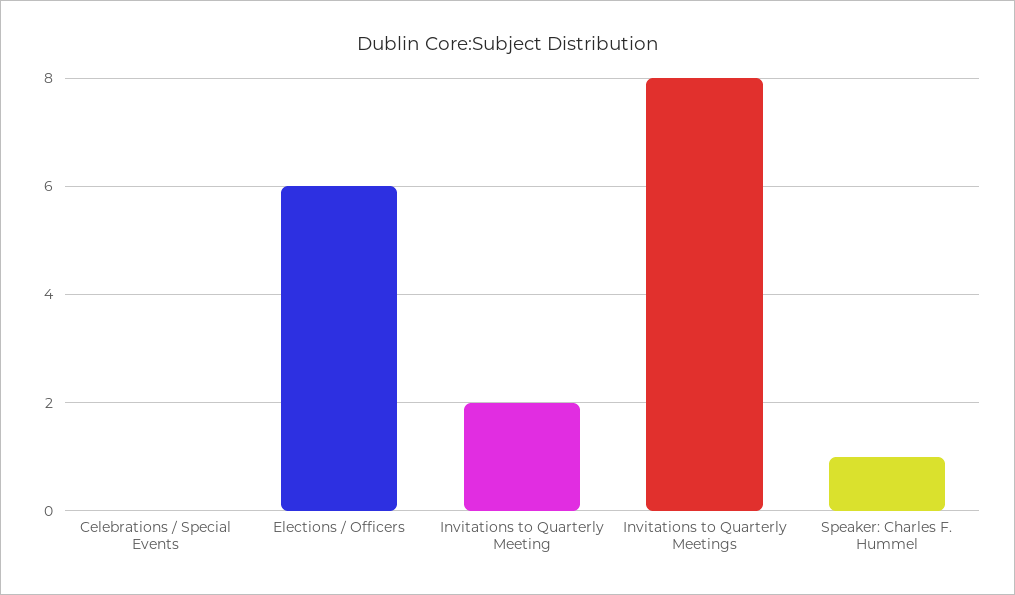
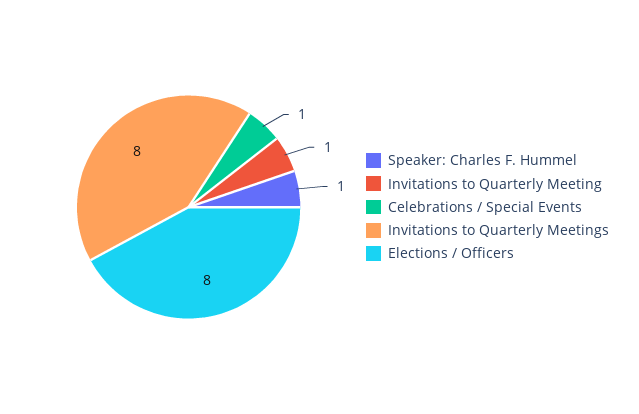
  {
-   "Celebrations / Special Events": 0,
+   "Celebrations / Special Events": 1,
-   "Elections / Officers": 6,
+   "Elections / Officers": 8,
-   "Invitations to Quarterly Meeting": 2,
+   "Invitations to Quarterly Meeting": 1,
    "Invitations to Quarterly Meetings": 8,
    "Speaker: Charles F. Hummel": 1
  }

